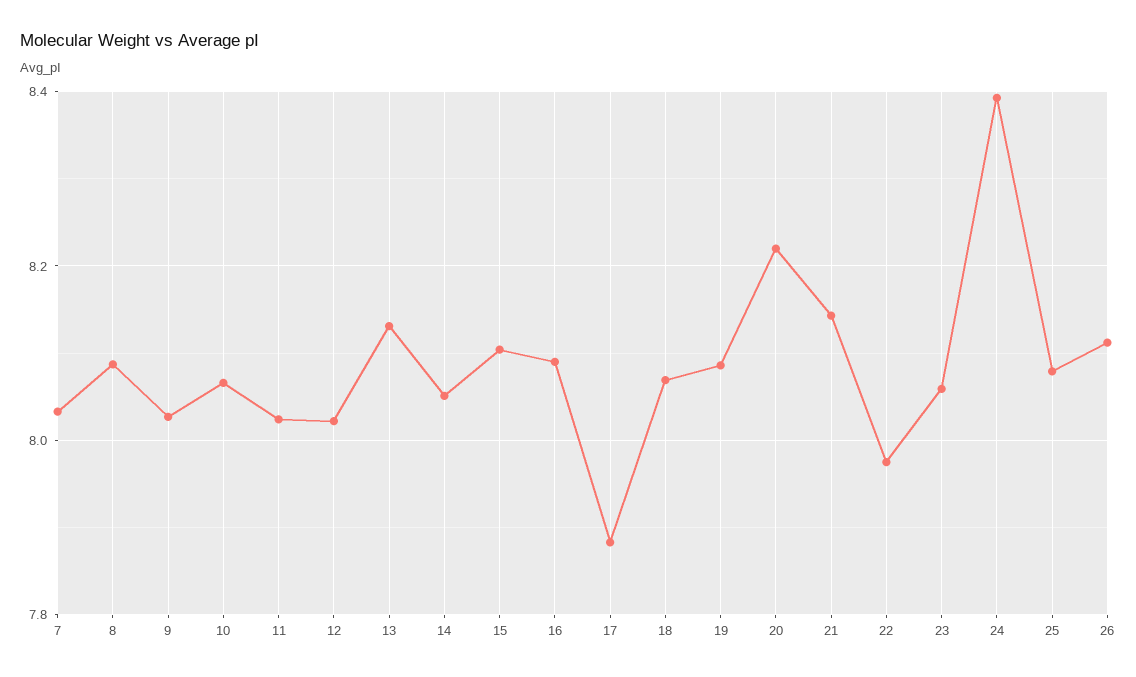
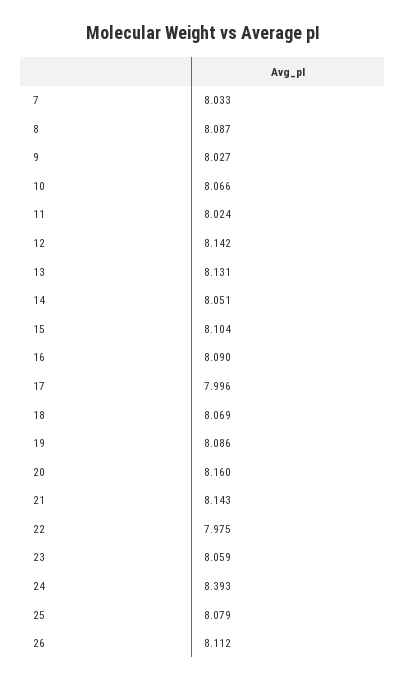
  {
    "7": 8.033,
    "8": 8.087,
    "9": 8.027,
    "10": 8.066,
    "11": 8.024,
-   "12": 8.02,
+   "12": 8.142,
    "13": 8.131,
    "14": 8.051,
    "15": 8.104,
    "16": 8.09,
-   "17": 7.88,
+   "17": 7.996,
    "18": 8.069,
    "19": 8.086,
-   "20": 8.22,
+   "20": 8.16,
    "21": 8.143,
    "22": 7.975,
    "23": 8.059,
    "24": 8.393,
    "25": 8.079,
    "26": 8.112
  }

